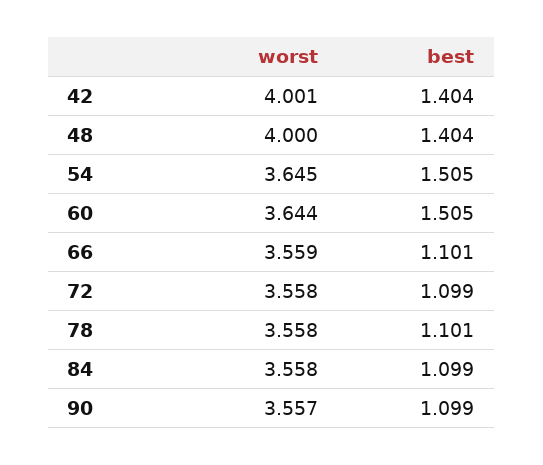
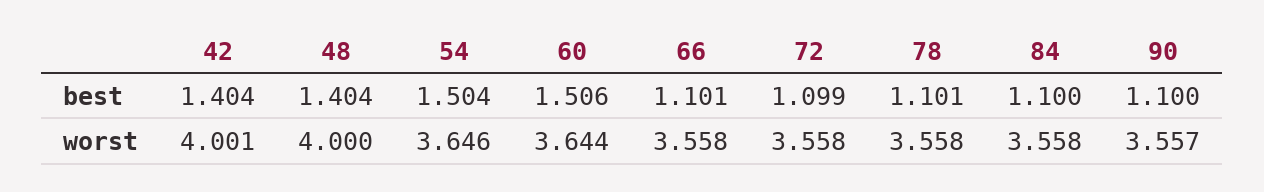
  {
    "worst": {
      "42": 4.001,
      "48": 4,
-     "54": 3.645,
+     "54": 3.646,
      "60": 3.644,
-     "66": 3.559,
+     "66": 3.558,
      "72": 3.558,
      "78": 3.558,
      "84": 3.558,
      "90": 3.557
    },
    "best": {
      "42": 1.404,
      "48": 1.404,
-     "54": 1.505,
+     "54": 1.504,
-     "60": 1.505,
+     "60": 1.506,
      "66": 1.101,
      "72": 1.099,
      "78": 1.101,
-     "84": 1.099,
+     "84": 1.1,
-     "90": 1.099
+     "90": 1.1
    }
  }

